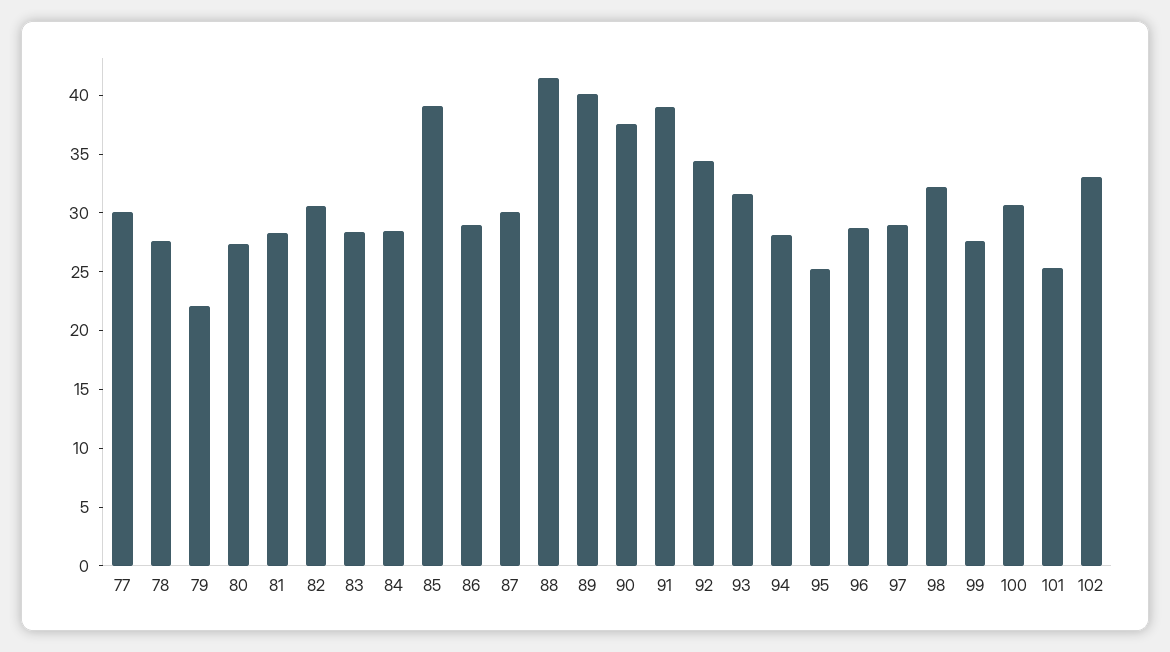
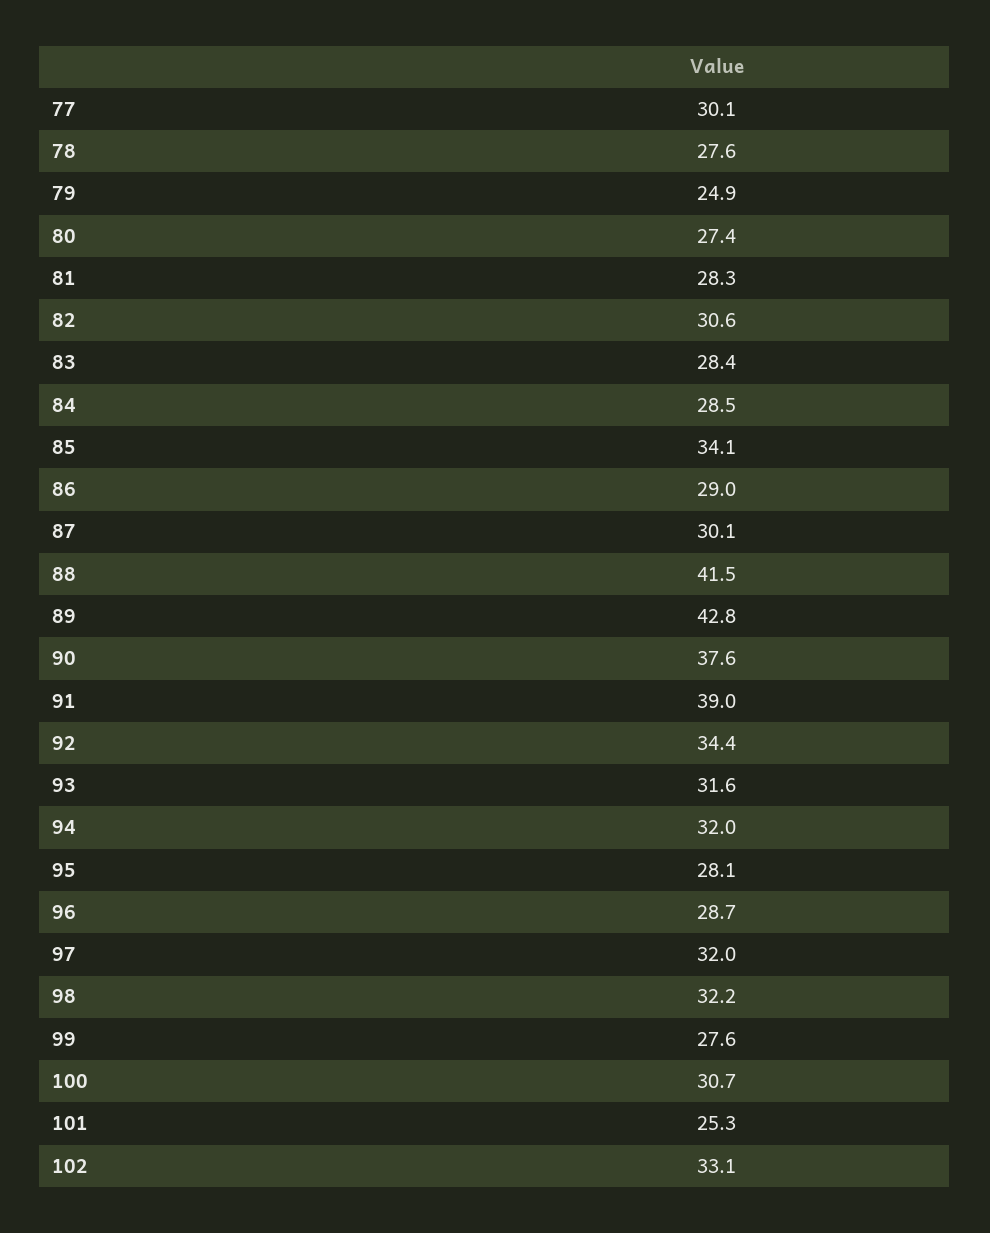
  {
    "77": 30.1,
    "78": 27.6,
-   "79": 22,
+   "79": 24.9,
    "80": 27.4,
    "81": 28.3,
    "82": 30.6,
    "83": 28.4,
    "84": 28.5,
-   "85": 39,
+   "85": 34.1,
    "86": 29,
    "87": 30.1,
    "88": 41.5,
-   "89": 40,
+   "89": 42.8,
    "90": 37.6,
    "91": 39,
    "92": 34.4,
    "93": 31.6,
-   "94": 28,
+   "94": 32,
-   "95": 25,
+   "95": 28.1,
    "96": 28.7,
-   "97": 29,
+   "97": 32,
    "98": 32.2,
    "99": 27.6,
    "100": 30.7,
    "101": 25.3,
    "102": 33.1
  }

